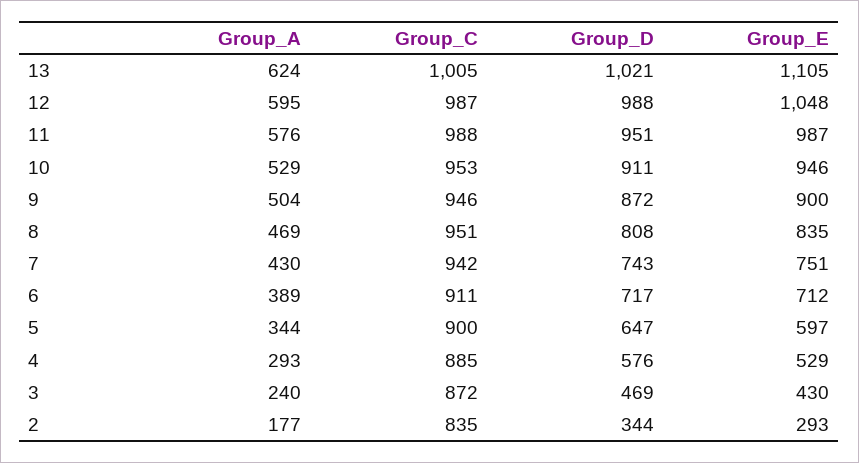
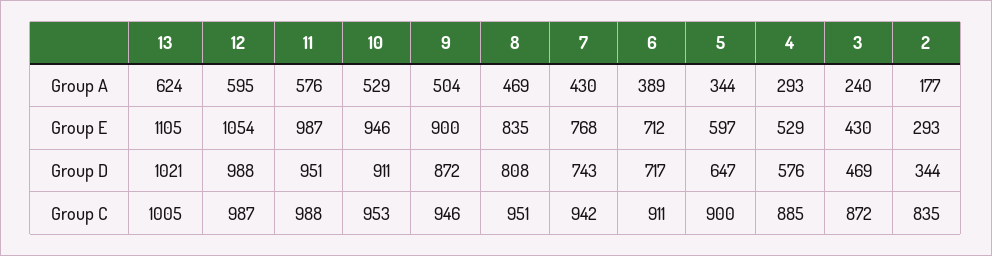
  {
    "Group_A": {
      "13": 624,
      "12": 595,
      "11": 576,
      "10": 529,
      "9": 504,
      "8": 469,
      "7": 430,
      "6": 389,
      "5": 344,
      "4": 293,
      "3": 240,
      "2": 177
    },
    "Group_C": {
      "13": 1005,
      "12": 987,
      "11": 988,
      "10": 953,
      "9": 946,
      "8": 951,
      "7": 942,
      "6": 911,
      "5": 900,
      "4": 885,
      "3": 872,
      "2": 835
    },
    "Group_D": {
      "13": 1021,
      "12": 988,
      "11": 951,
      "10": 911,
      "9": 872,
      "8": 808,
      "7": 743,
      "6": 717,
      "5": 647,
      "4": 576,
      "3": 469,
      "2": 344
    },
    "Group_E": {
      "13": 1105,
-     "12": 1048,
+     "12": 1054,
      "11": 987,
      "10": 946,
      "9": 900,
      "8": 835,
-     "7": 751,
+     "7": 768,
      "6": 712,
      "5": 597,
      "4": 529,
      "3": 430,
      "2": 293
    }
  }

